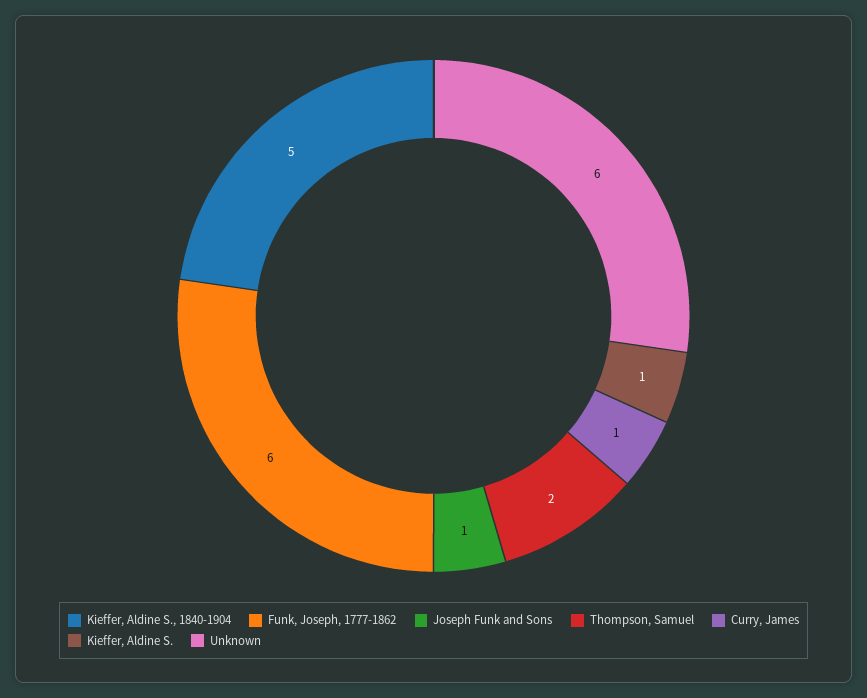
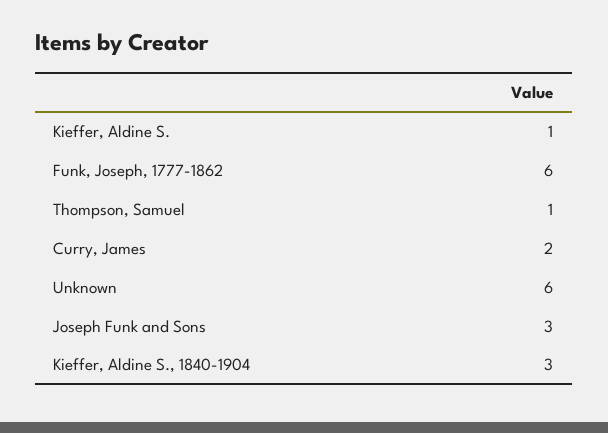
  {
-   "Kieffer, Aldine S., 1840-1904": 5,
+   "Kieffer, Aldine S., 1840-1904": 3,
    "Funk, Joseph, 1777-1862": 6,
-   "Joseph Funk and Sons": 1,
+   "Joseph Funk and Sons": 3,
-   "Thompson, Samuel": 2,
+   "Thompson, Samuel": 1,
-   "Curry, James": 1,
+   "Curry, James": 2,
    "Kieffer, Aldine S.": 1,
    "Unknown": 6
  }

